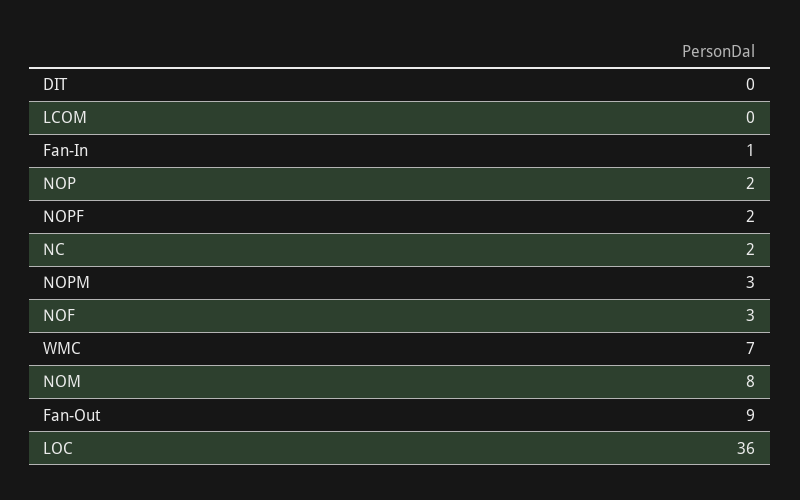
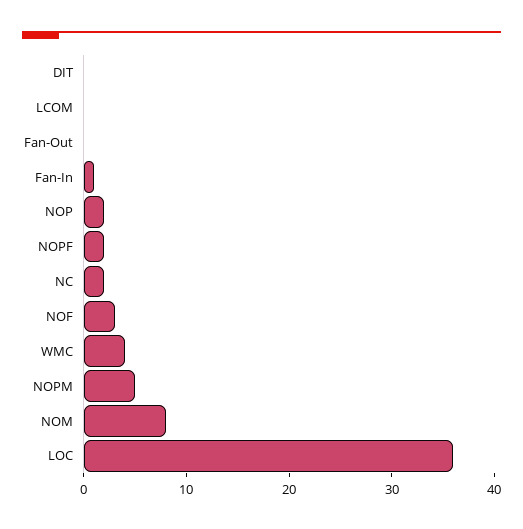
  {
    "DIT": 0,
    "LCOM": 0,
    "Fan-In": 1,
    "NOP": 2,
    "NOPF": 2,
    "NC": 2,
-   "NOPM": 3,
+   "NOPM": 5,
    "NOF": 3,
-   "WMC": 7,
+   "WMC": 4,
    "NOM": 8,
-   "Fan-Out": 9,
+   "Fan-Out": 0,
    "LOC": 36
  }

